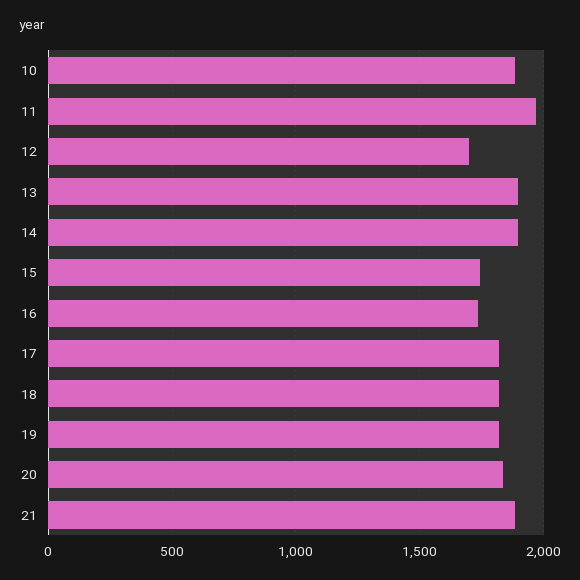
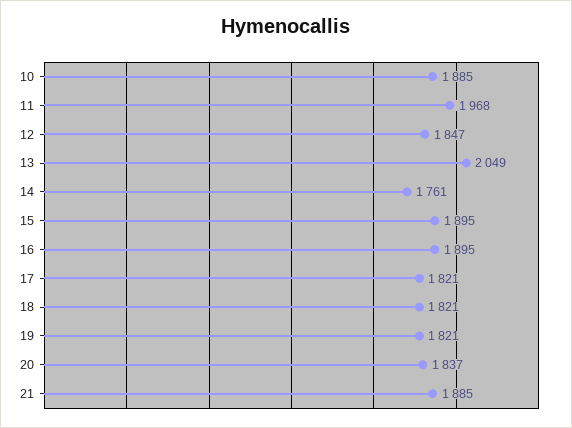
  {
    "10": 1885,
    "11": 1968,
-   "12": 1700,
+   "12": 1847,
-   "13": 1900,
+   "13": 2049,
-   "14": 1900,
+   "14": 1761,
-   "15": 1750,
+   "15": 1895,
-   "16": 1750,
+   "16": 1895,
    "17": 1821,
    "18": 1821,
    "19": 1821,
    "20": 1837,
    "21": 1885
  }

